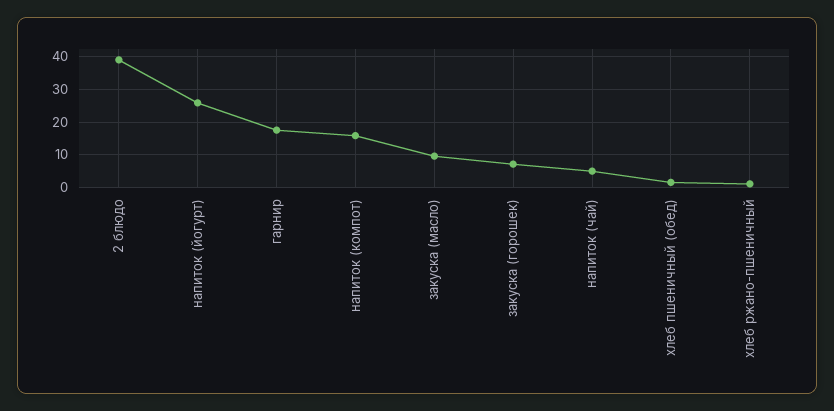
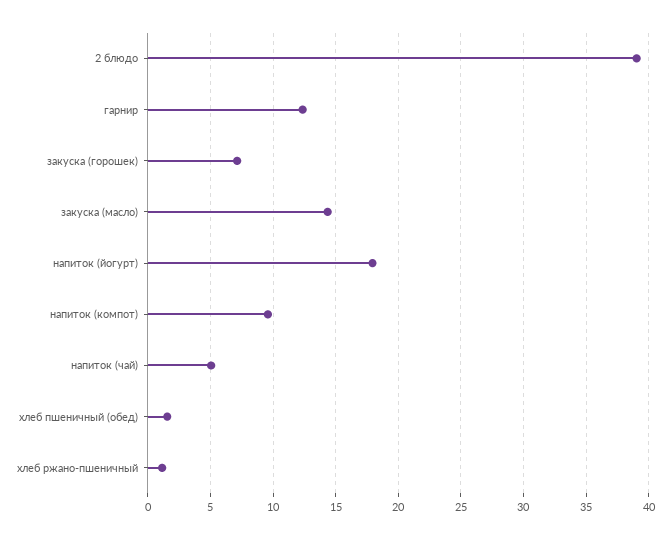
  {
    "2 блюдо": 39,
-   "напиток (йогурт)": 26,
+   "напиток (йогурт)": 18,
-   "гарнир": 18,
+   "гарнир": 12.5,
-   "напиток (компот)": 16,
+   "напиток (компот)": 9.5,
-   "закуска (масло)": 10,
+   "закуска (масло)": 14.5,
    "закуска (горошек)": 7,
    "напиток (чай)": 5,
    "хлеб пшеничный (обед)": 1.5,
    "хлеб ржано-пшеничный": 1
  }

